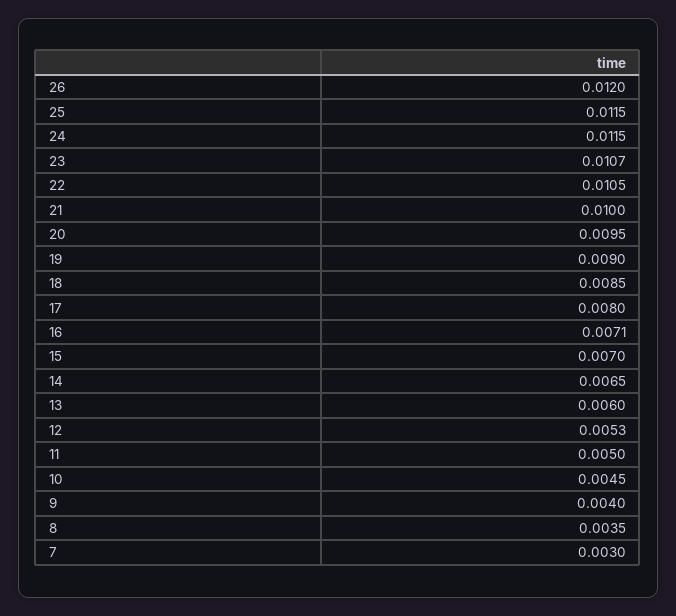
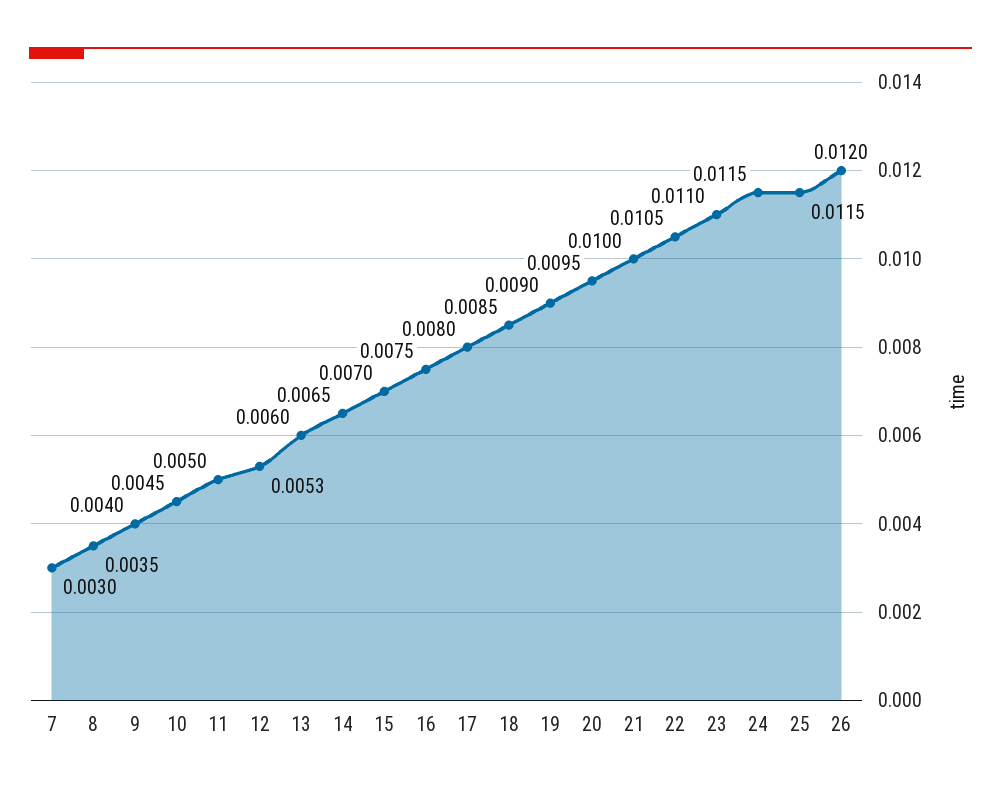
  {
    "26": 0.012,
    "25": 0.0115,
    "24": 0.0115,
-   "23": 0.0107,
+   "23": 0.011,
    "22": 0.0105,
    "21": 0.01,
    "20": 0.0095,
    "19": 0.009,
    "18": 0.0085,
    "17": 0.008,
-   "16": 0.0071,
+   "16": 0.0075,
    "15": 0.007,
    "14": 0.0065,
    "13": 0.006,
    "12": 0.0053,
    "11": 0.005,
    "10": 0.0045,
    "9": 0.004,
    "8": 0.0035,
    "7": 0.003
  }

